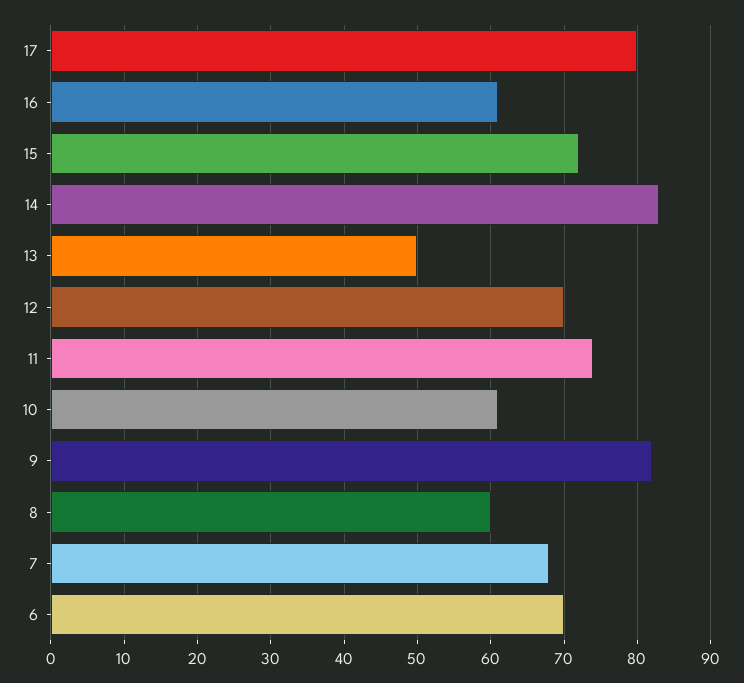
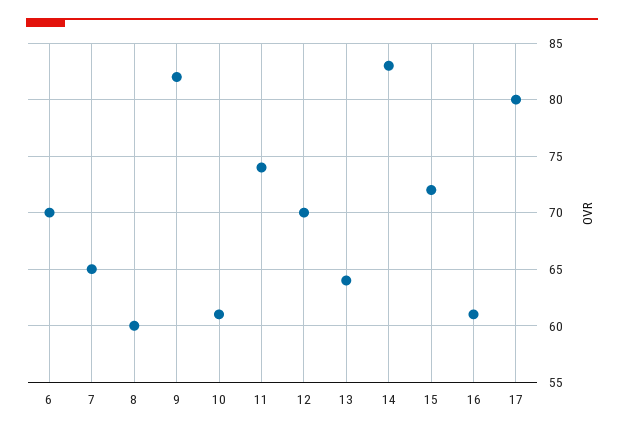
  {
    "17": 80,
    "16": 61,
    "15": 72,
    "14": 83,
-   "13": 50,
+   "13": 64,
    "12": 70,
    "11": 74,
    "10": 61,
    "9": 82,
    "8": 60,
-   "7": 68,
+   "7": 65,
    "6": 70
  }

